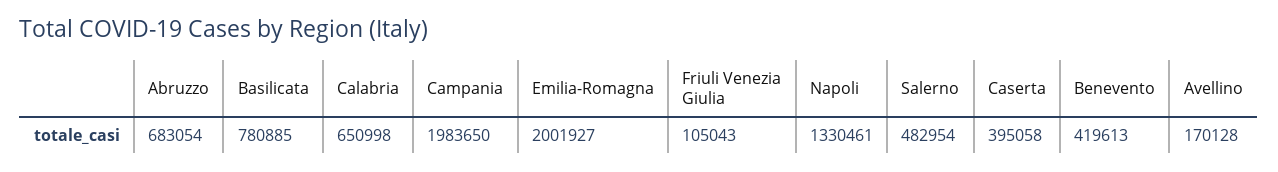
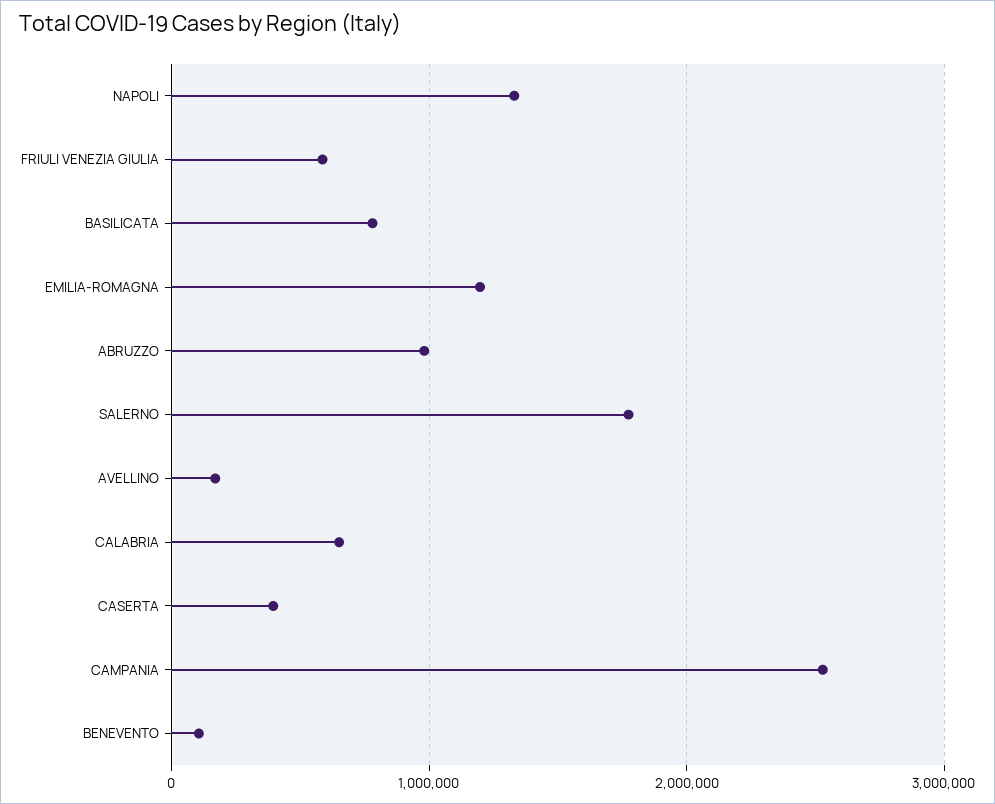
  {
-   "Abruzzo": 683054,
+   "Abruzzo": 1000000,
    "Basilicata": 780885,
    "Calabria": 650998,
-   "Campania": 1983650,
+   "Campania": 2500000,
-   "Emilia-Romagna": 2001927,
+   "Emilia-Romagna": 1200000,
-   "Friuli Venezia Giulia": 105043,
+   "Friuli Venezia Giulia": 600000,
    "Napoli": 1330461,
-   "Salerno": 482954,
+   "Salerno": 1800000,
    "Caserta": 395058,
-   "Benevento": 419613,
+   "Benevento": 100000,
    "Avellino": 170128
  }

